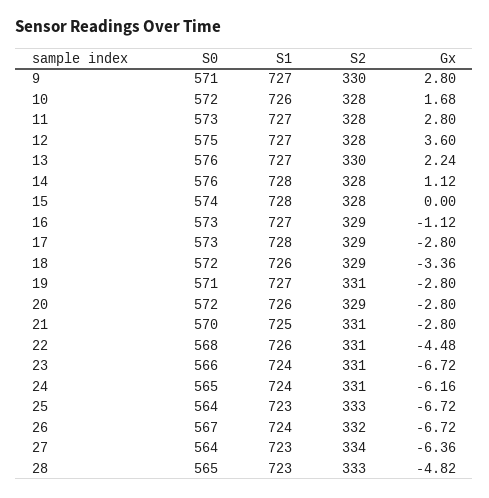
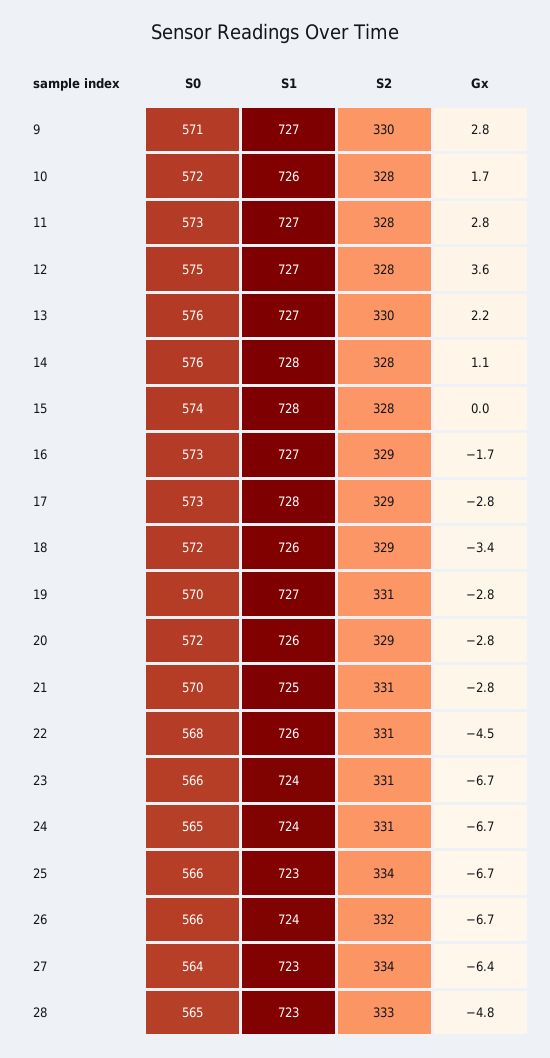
  {
    "S0": {
      "9": 571,
      "10": 572,
      "11": 573,
      "12": 575,
      "13": 576,
      "14": 576,
      "15": 574,
      "16": 573,
      "17": 573,
      "18": 572,
-     "19": 571,
+     "19": 570,
      "20": 572,
      "21": 570,
      "22": 568,
      "23": 566,
      "24": 565,
-     "25": 564,
+     "25": 566,
-     "26": 567,
+     "26": 566,
      "27": 564,
      "28": 565
    },
    "S1": {
      "9": 727,
      "10": 726,
      "11": 727,
      "12": 727,
      "13": 727,
      "14": 728,
      "15": 728,
      "16": 727,
      "17": 728,
      "18": 726,
      "19": 727,
      "20": 726,
      "21": 725,
      "22": 726,
      "23": 724,
      "24": 724,
      "25": 723,
      "26": 724,
      "27": 723,
      "28": 723
    },
    "S2": {
      "9": 330,
      "10": 328,
      "11": 328,
      "12": 328,
      "13": 330,
      "14": 328,
      "15": 328,
      "16": 329,
      "17": 329,
      "18": 329,
      "19": 331,
      "20": 329,
      "21": 331,
      "22": 331,
      "23": 331,
      "24": 331,
-     "25": 333,
+     "25": 334,
      "26": 332,
      "27": 334,
      "28": 333
    },
    "Gx": {
      "9": 2.8,
      "10": 1.68,
      "11": 2.8,
      "12": 3.6,
      "13": 2.24,
      "14": 1.12,
      "15": 0,
-     "16": -1.12,
+     "16": -1.7,
      "17": -2.8,
      "18": -3.36,
      "19": -2.8,
      "20": -2.8,
      "21": -2.8,
      "22": -4.48,
      "23": -6.72,
-     "24": -6.16,
+     "24": -6.7,
      "25": -6.72,
      "26": -6.72,
      "27": -6.36,
      "28": -4.82
    }
  }

